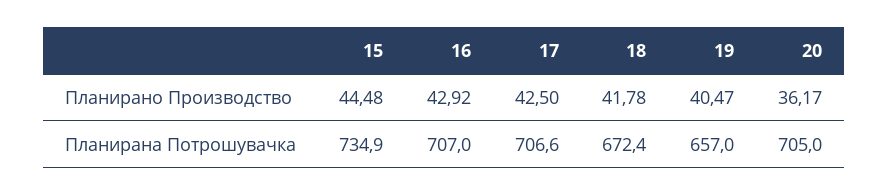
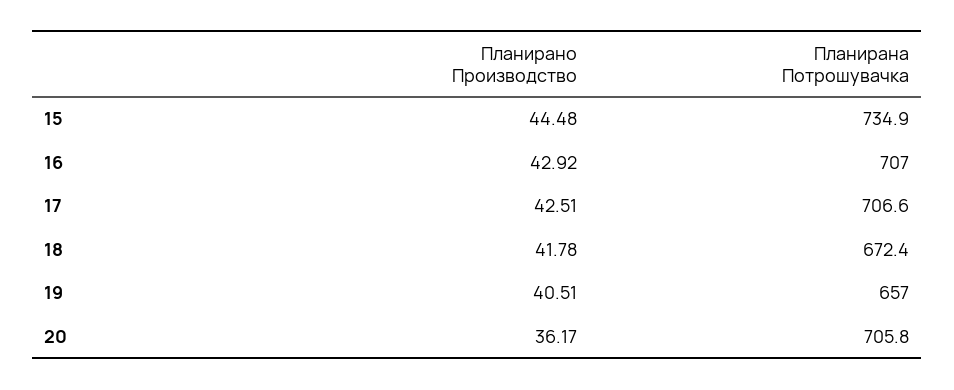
  {
    "15": {
      "Планирано Производство": 44.48,
      "Планирана Потрошувачка": 734.9
    },
    "16": {
      "Планирано Производство": 42.92,
      "Планирана Потрошувачка": 707
    },
    "17": {
-     "Планирано Производство": 42.5,
+     "Планирано Производство": 42.51,
      "Планирана Потрошувачка": 706.6
    },
    "18": {
      "Планирано Производство": 41.78,
      "Планирана Потрошувачка": 672.4
    },
    "19": {
-     "Планирано Производство": 40.47,
+     "Планирано Производство": 40.51,
      "Планирана Потрошувачка": 657
    },
    "20": {
      "Планирано Производство": 36.17,
-     "Планирана Потрошувачка": 705
+     "Планирана Потрошувачка": 705.8
    }
  }

